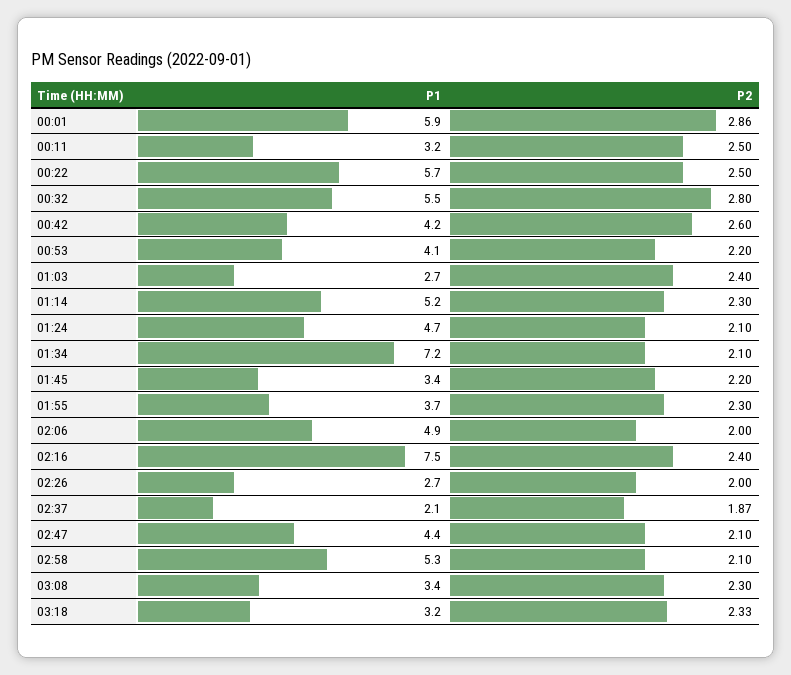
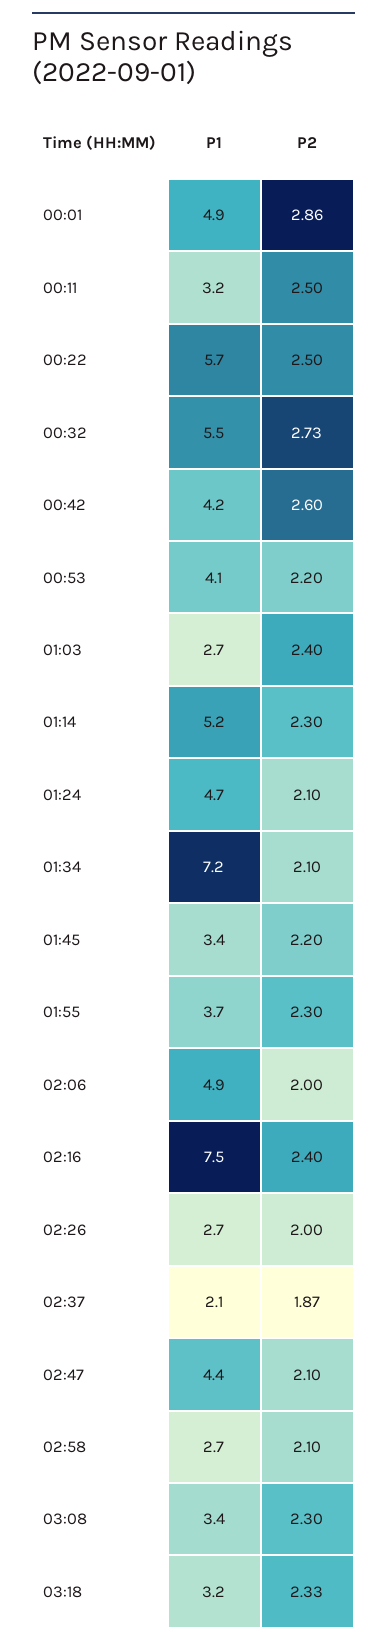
  {
    "P1": {
-     "00:01": 5.9,
+     "00:01": 4.9,
      "00:11": 3.2,
      "00:22": 5.7,
      "00:32": 5.5,
      "00:42": 4.2,
      "00:53": 4.1,
      "01:03": 2.7,
      "01:14": 5.2,
      "01:24": 4.7,
      "01:34": 7.2,
      "01:45": 3.4,
      "01:55": 3.7,
      "02:06": 4.9,
      "02:16": 7.5,
      "02:26": 2.7,
      "02:37": 2.1,
      "02:47": 4.4,
-     "02:58": 5.3,
+     "02:58": 2.7,
      "03:08": 3.4,
      "03:18": 3.2
    },
    "P2": {
      "00:01": 2.86,
      "00:11": 2.5,
      "00:22": 2.5,
-     "00:32": 2.8,
+     "00:32": 2.73,
      "00:42": 2.6,
      "00:53": 2.2,
      "01:03": 2.4,
      "01:14": 2.3,
      "01:24": 2.1,
      "01:34": 2.1,
      "01:45": 2.2,
      "01:55": 2.3,
      "02:06": 2,
      "02:16": 2.4,
      "02:26": 2,
      "02:37": 1.87,
      "02:47": 2.1,
      "02:58": 2.1,
      "03:08": 2.3,
      "03:18": 2.33
    }
  }

